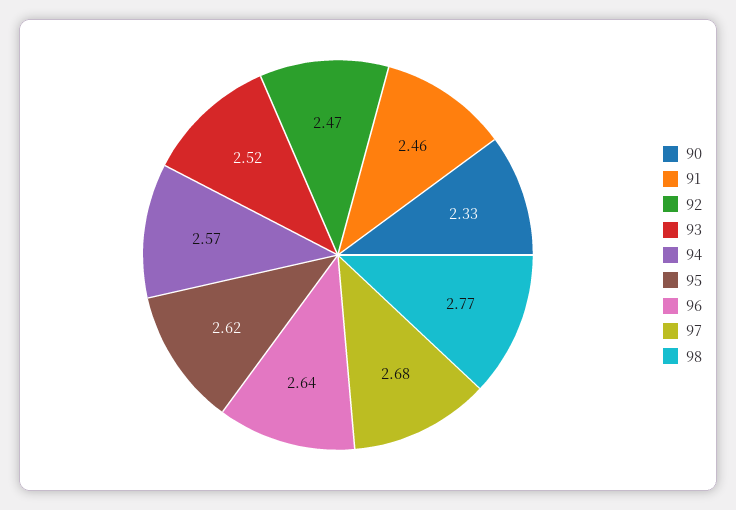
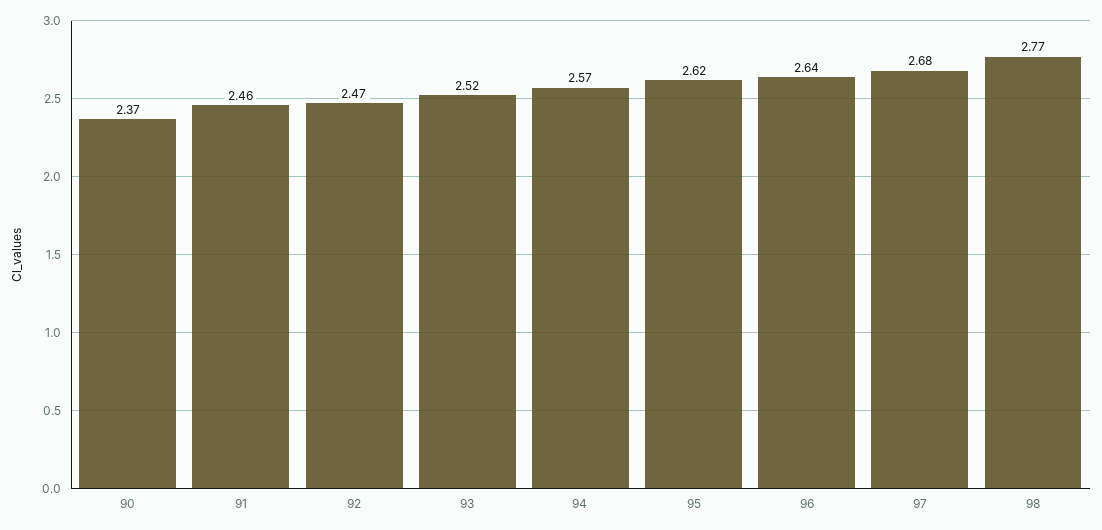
  {
-   "90": 2.33,
+   "90": 2.37,
    "91": 2.46,
    "92": 2.47,
    "93": 2.52,
    "94": 2.57,
    "95": 2.62,
    "96": 2.64,
    "97": 2.68,
    "98": 2.77
  }

